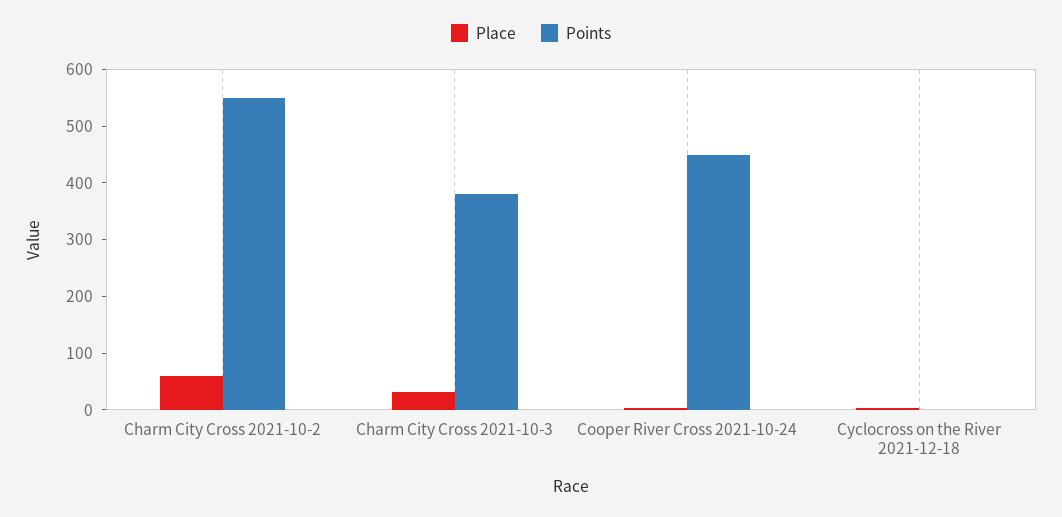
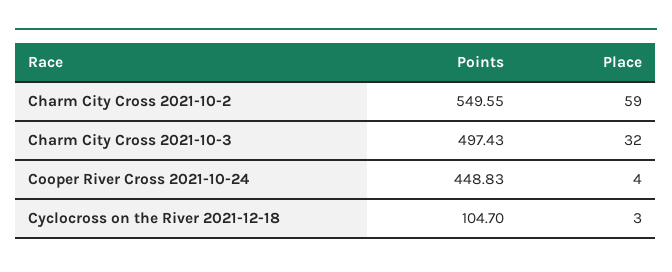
  {
    "Place": {
      "Charm City Cross 2021-10-2": 59,
      "Charm City Cross 2021-10-3": 32,
      "Cooper River Cross 2021-10-24": 4,
      "Cyclocross on the River 2021-12-18": 3
    },
    "Points": {
      "Charm City Cross 2021-10-2": 549.55,
-     "Charm City Cross 2021-10-3": 380,
+     "Charm City Cross 2021-10-3": 497.43,
      "Cooper River Cross 2021-10-24": 448.83,
-     "Cyclocross on the River 2021-12-18": 0
+     "Cyclocross on the River 2021-12-18": 104.7
    }
  }

